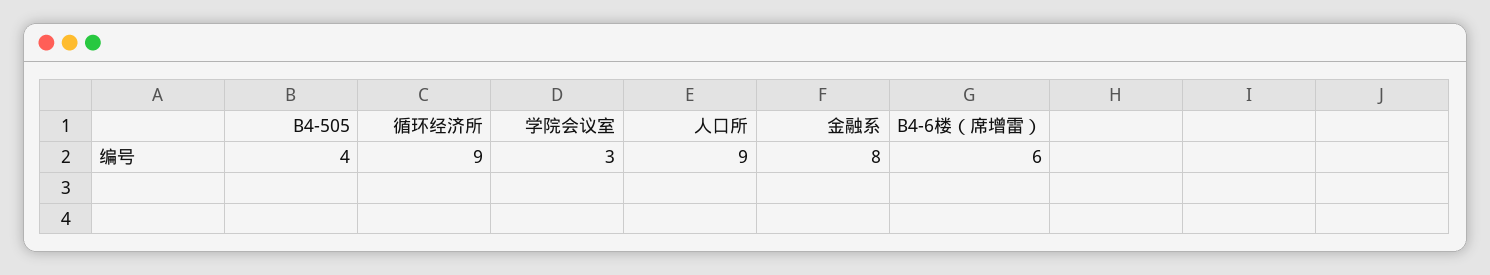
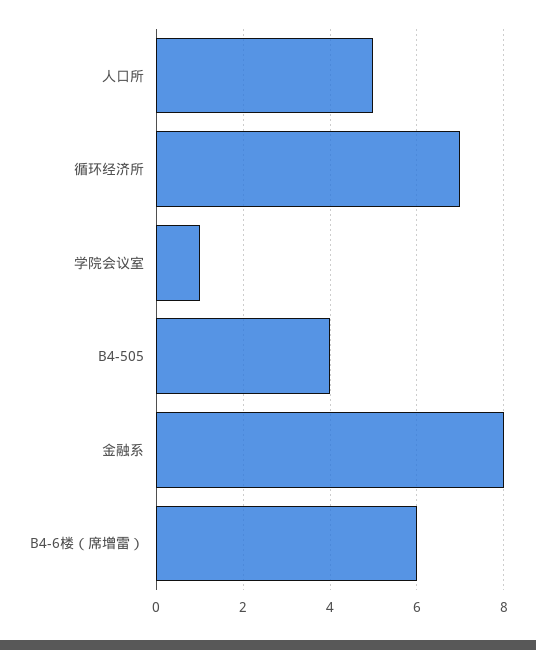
  {
    "B4-505": 4,
-   "循环经济所": 9,
+   "循环经济所": 7,
-   "学院会议室": 3,
+   "学院会议室": 1,
-   "人口所": 9,
+   "人口所": 5,
    "金融系": 8,
    "B4-6楼（席增雷）": 6
  }

